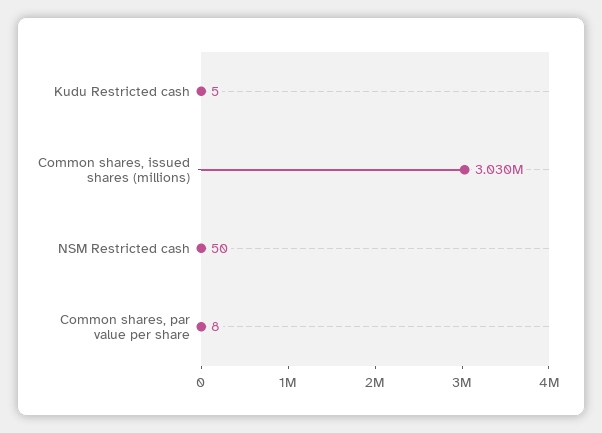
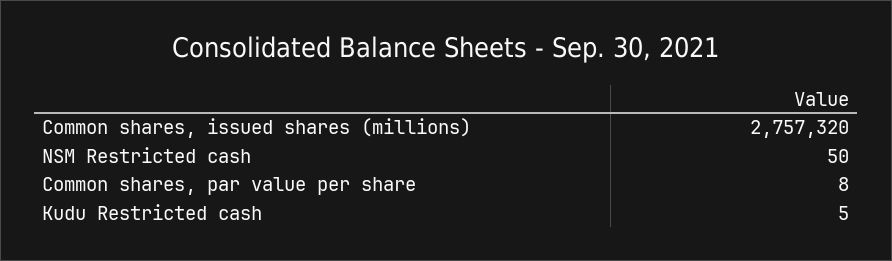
  {
    "Kudu Restricted cash": 5,
-   "Common shares, issued shares (millions)": 3030000,
+   "Common shares, issued shares (millions)": 2757320,
    "NSM Restricted cash": 50,
    "Common shares, par value per share": 8
  }

